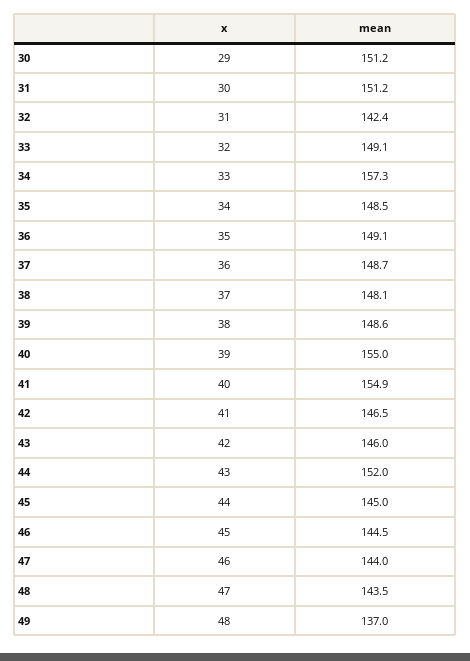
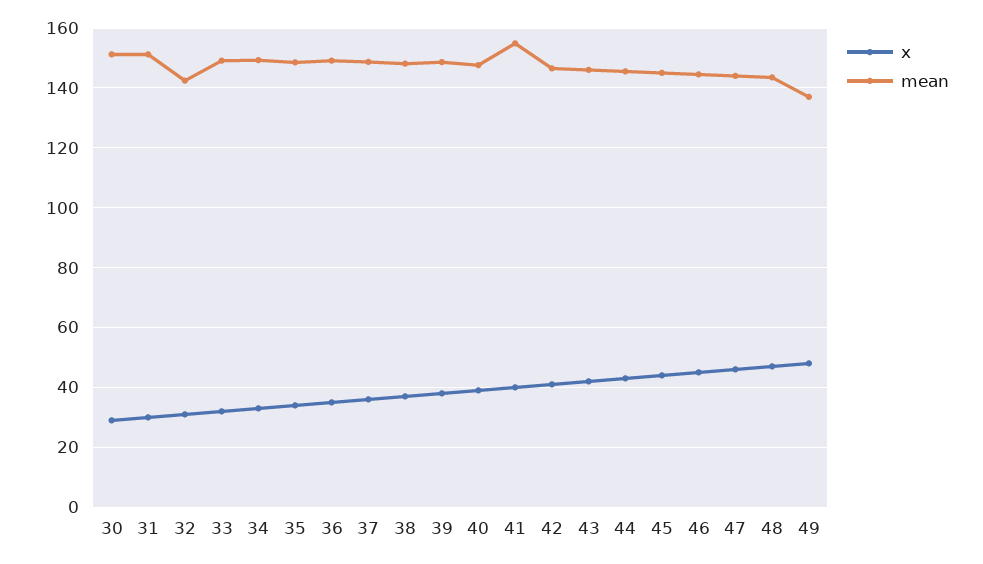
  {
    "x": {
      "30": 29,
      "31": 30,
      "32": 31,
      "33": 32,
      "34": 33,
      "35": 34,
      "36": 35,
      "37": 36,
      "38": 37,
      "39": 38,
      "40": 39,
      "41": 40,
      "42": 41,
      "43": 42,
      "44": 43,
      "45": 44,
      "46": 45,
      "47": 46,
      "48": 47,
      "49": 48
    },
    "mean": {
      "30": 151.2,
      "31": 151.2,
      "32": 142.4,
      "33": 149.1,
-     "34": 157.3,
+     "34": 150,
      "35": 148.5,
      "36": 149.1,
      "37": 148.7,
      "38": 148.1,
      "39": 148.6,
-     "40": 155,
+     "40": 147.5,
      "41": 154.9,
      "42": 146.5,
      "43": 146,
-     "44": 152,
+     "44": 145,
      "45": 145,
      "46": 144.5,
      "47": 144,
      "48": 143.5,
      "49": 137
    }
  }

